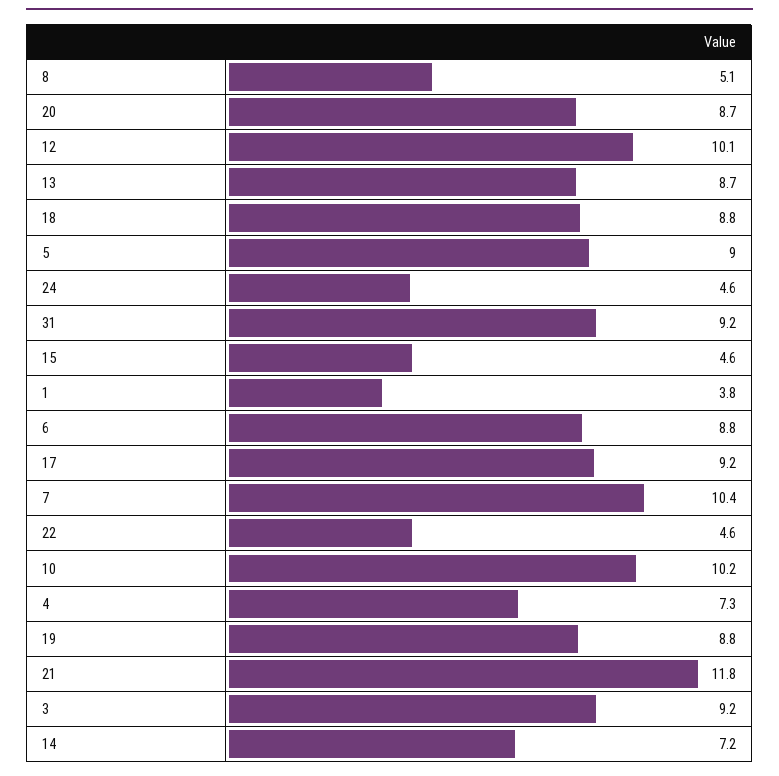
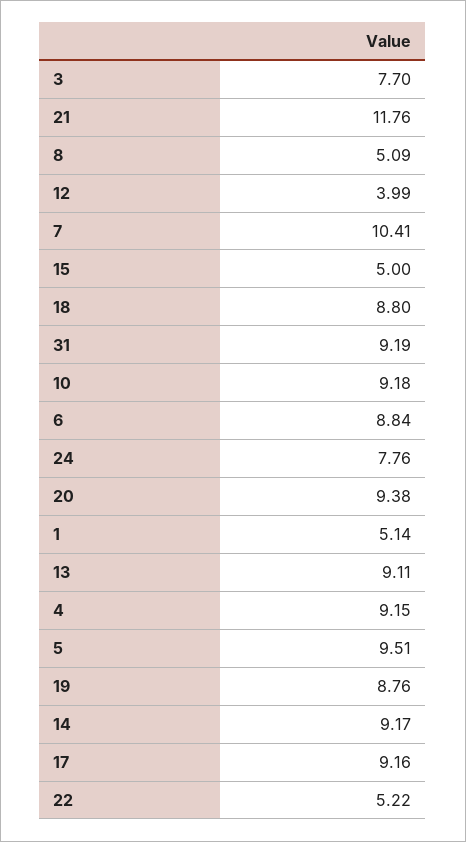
  {
    "8": 5.09,
-   "20": 8.7,
+   "20": 9.38,
-   "12": 10.1,
+   "12": 3.99,
-   "13": 8.7,
+   "13": 9.11,
    "18": 8.8,
-   "5": 9,
+   "5": 9.51,
-   "24": 4.6,
+   "24": 7.76,
    "31": 9.19,
-   "15": 4.6,
+   "15": 5,
-   "1": 3.8,
+   "1": 5.14,
    "6": 8.84,
    "17": 9.16,
    "7": 10.41,
-   "22": 4.6,
+   "22": 5.22,
-   "10": 10.2,
+   "10": 9.18,
-   "4": 7.3,
+   "4": 9.15,
    "19": 8.76,
    "21": 11.76,
-   "3": 9.2,
+   "3": 7.7,
-   "14": 7.2
+   "14": 9.17
  }

